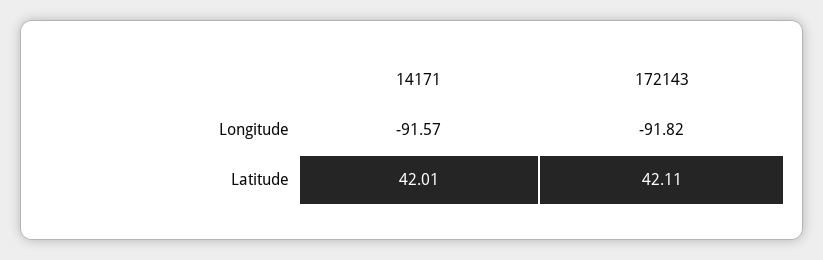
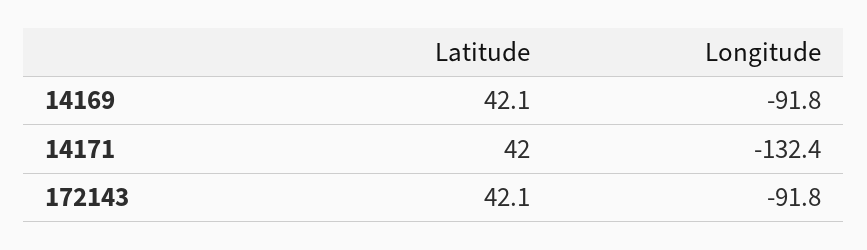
  {
    "14171": {
-     "Longitude": -91.57,
+     "Longitude": -132.4,
      "Latitude": 42.01
    },
    "172143": {
      "Longitude": -91.82,
      "Latitude": 42.11
-   }
+   },
+   "14169": {
+     "Latitude": 42.1,
+     "Longitude": -91.8
+   }
  }

